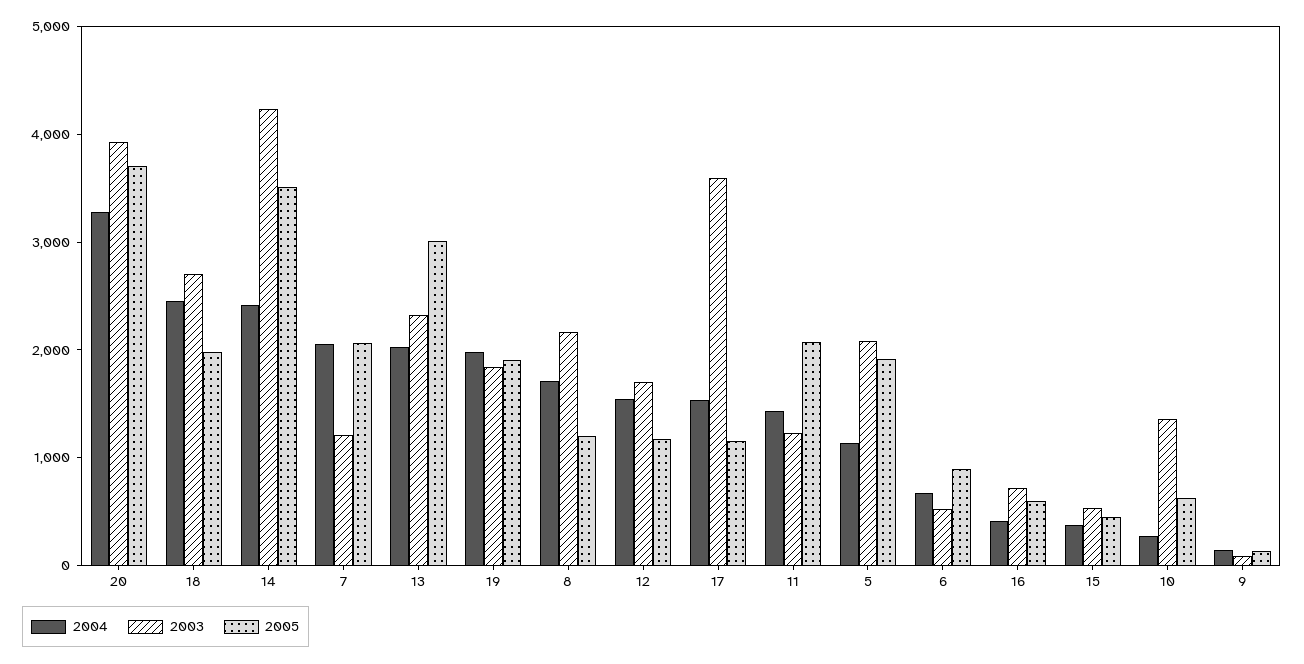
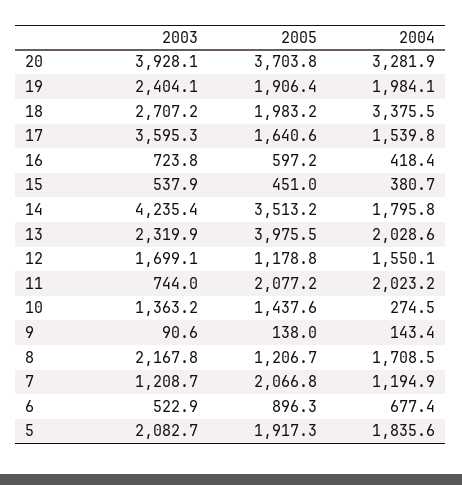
  {
    "2004": {
      "20": 3281.9,
-     "18": 2400,
+     "18": 3375.5,
-     "14": 2400,
+     "14": 1795.8,
-     "7": 2000,
+     "7": 1194.9,
      "13": 2028.6,
      "19": 1984.1,
      "8": 1708.5,
      "12": 1550.1,
      "17": 1539.8,
-     "11": 1400,
+     "11": 2023.2,
-     "5": 1200,
+     "5": 1835.6,
      "6": 677.4,
      "16": 418.4,
      "15": 380.7,
      "10": 274.5,
      "9": 143.4
    },
    "2003": {
      "20": 3928.1,
      "18": 2707.2,
      "14": 4235.4,
      "7": 1208.7,
      "13": 2319.9,
-     "19": 1800,
+     "19": 2404.1,
      "8": 2167.8,
      "12": 1699.1,
      "17": 3595.3,
-     "11": 1200,
+     "11": 744,
      "5": 2082.7,
      "6": 522.9,
      "16": 723.8,
      "15": 537.9,
      "10": 1363.2,
      "9": 90.6
    },
    "2005": {
      "20": 3703.8,
      "18": 1983.2,
      "14": 3513.2,
      "7": 2066.8,
-     "13": 3000,
+     "13": 3975.5,
      "19": 1906.4,
      "8": 1206.7,
      "12": 1178.8,
-     "17": 1200,
+     "17": 1640.6,
      "11": 2077.2,
      "5": 1917.3,
      "6": 896.3,
      "16": 597.2,
      "15": 451,
-     "10": 600,
+     "10": 1437.6,
      "9": 138
    }
  }

